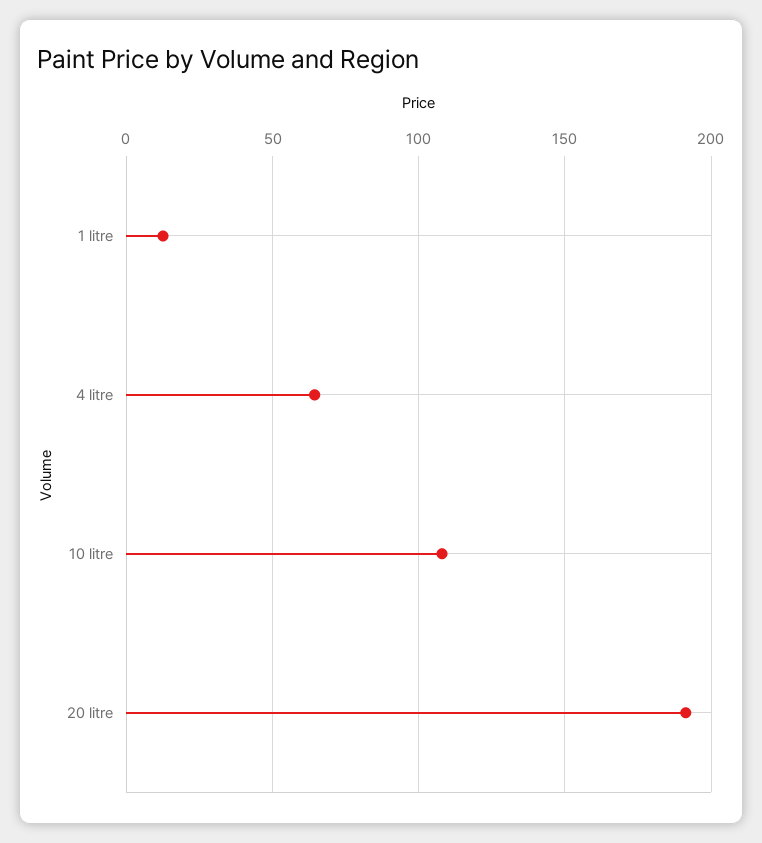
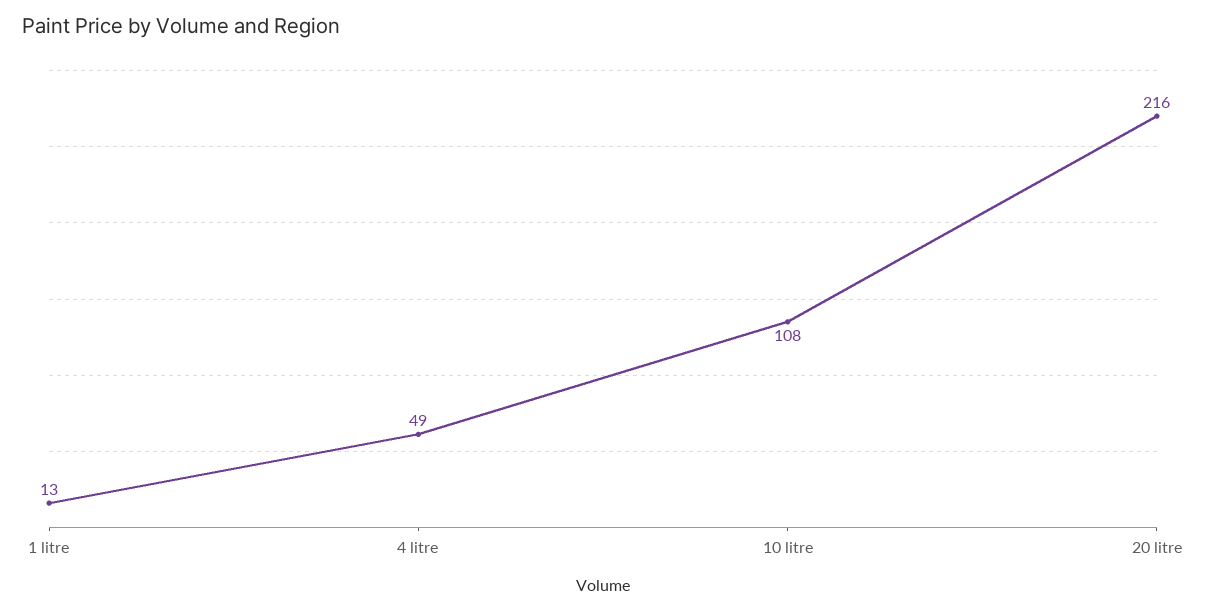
  {
    "1 litre": 13,
-   "4 litre": 65,
+   "4 litre": 49,
    "10 litre": 108,
-   "20 litre": 190
+   "20 litre": 216
  }

